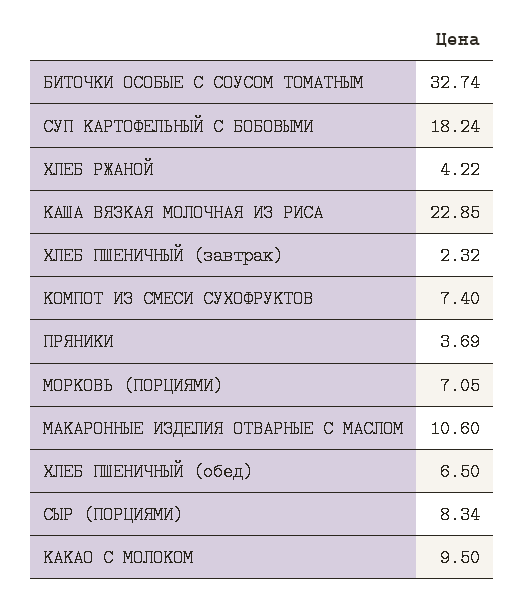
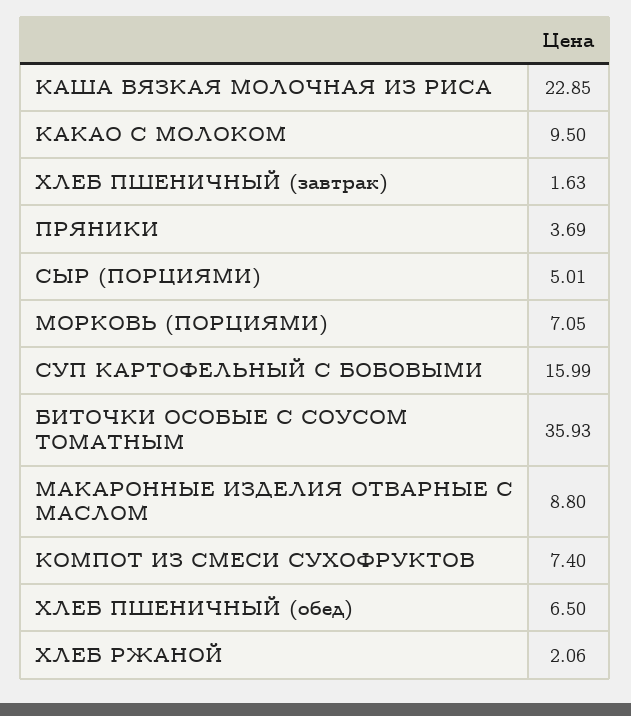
  {
-   "БИТОЧКИ ОСОБЫЕ С СОУСОМ ТОМАТНЫМ": 32.74,
+   "БИТОЧКИ ОСОБЫЕ С СОУСОМ ТОМАТНЫМ": 35.93,
-   "СУП КАРТОФЕЛЬНЫЙ С БОБОВЫМИ": 18.24,
+   "СУП КАРТОФЕЛЬНЫЙ С БОБОВЫМИ": 15.99,
-   "ХЛЕБ РЖАНОЙ": 4.22,
+   "ХЛЕБ РЖАНОЙ": 2.06,
    "КАША ВЯЗКАЯ МОЛОЧНАЯ ИЗ РИСА": 22.85,
-   "ХЛЕБ ПШЕНИЧНЫЙ (завтрак)": 2.32,
+   "ХЛЕБ ПШЕНИЧНЫЙ (завтрак)": 1.63,
    "КОМПОТ ИЗ СМЕСИ СУХОФРУКТОВ": 7.4,
    "ПРЯНИКИ": 3.69,
    "МОРКОВЬ (ПОРЦИЯМИ)": 7.05,
-   "МАКАРОННЫЕ ИЗДЕЛИЯ ОТВАРНЫЕ С МАСЛОМ": 10.6,
+   "МАКАРОННЫЕ ИЗДЕЛИЯ ОТВАРНЫЕ С МАСЛОМ": 8.8,
    "ХЛЕБ ПШЕНИЧНЫЙ (обед)": 6.5,
-   "СЫР (ПОРЦИЯМИ)": 8.34,
+   "СЫР (ПОРЦИЯМИ)": 5.01,
    "КАКАО С МОЛОКОМ": 9.5
  }

